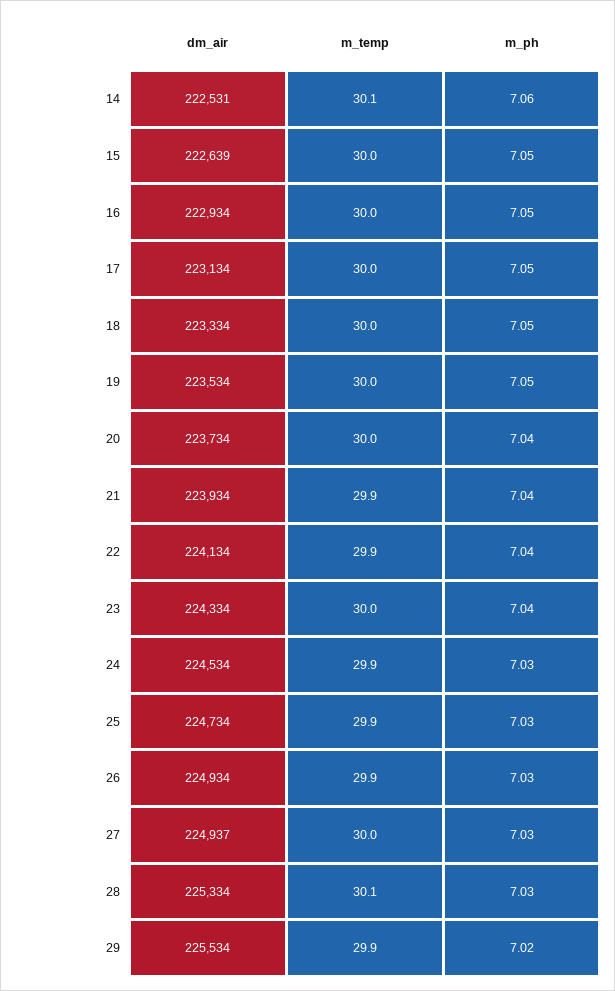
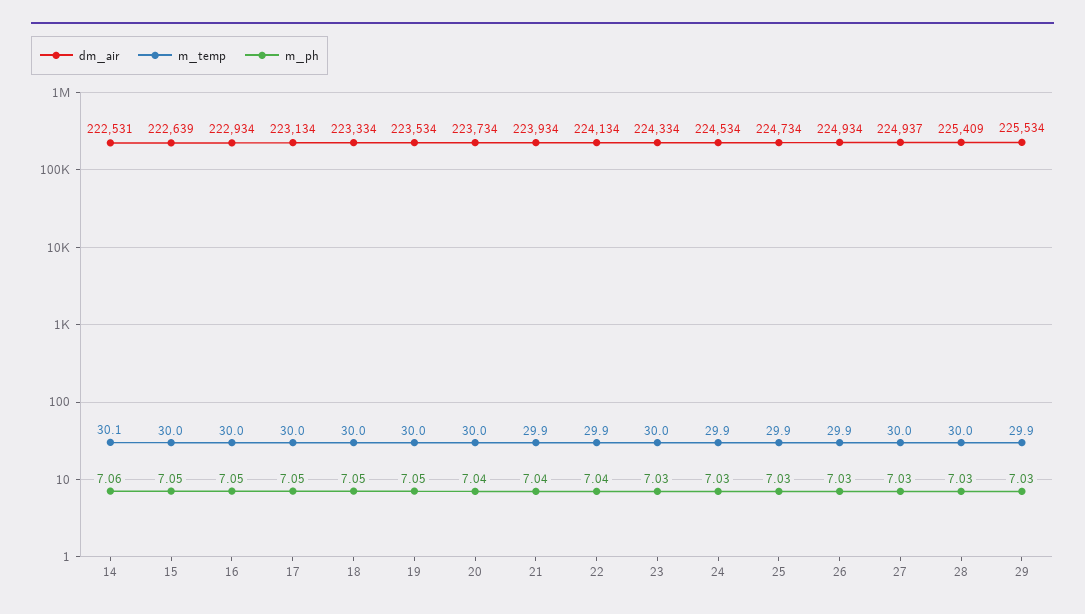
  {
    "dm_air": {
      "14": 222531,
      "15": 222639,
      "16": 222934,
      "17": 223134,
      "18": 223334,
      "19": 223534,
      "20": 223734,
      "21": 223934,
      "22": 224134,
      "23": 224334,
      "24": 224534,
      "25": 224734,
      "26": 224934,
      "27": 224937,
-     "28": 225334,
+     "28": 225409,
      "29": 225534
    },
    "m_temp": {
      "14": 30.1,
      "15": 30,
      "16": 30,
      "17": 30,
      "18": 30,
      "19": 30,
      "20": 30,
      "21": 29.9,
      "22": 29.9,
      "23": 30,
      "24": 29.9,
      "25": 29.9,
      "26": 29.9,
      "27": 30,
-     "28": 30.1,
+     "28": 30,
      "29": 29.9
    },
    "m_ph": {
      "14": 7.06,
      "15": 7.05,
      "16": 7.05,
      "17": 7.05,
      "18": 7.05,
      "19": 7.05,
      "20": 7.04,
      "21": 7.04,
      "22": 7.04,
-     "23": 7.04,
+     "23": 7.03,
      "24": 7.03,
      "25": 7.03,
      "26": 7.03,
      "27": 7.03,
      "28": 7.03,
-     "29": 7.02
+     "29": 7.03
    }
  }

